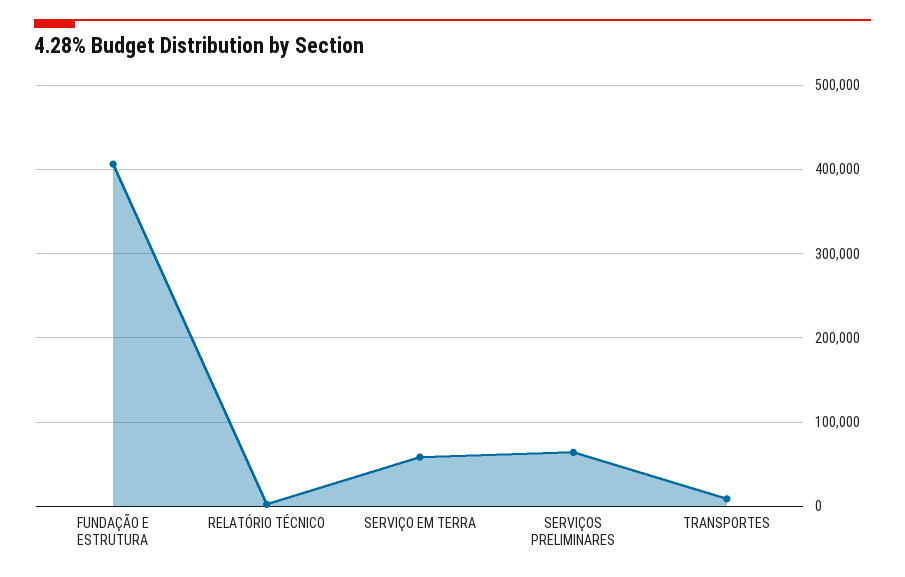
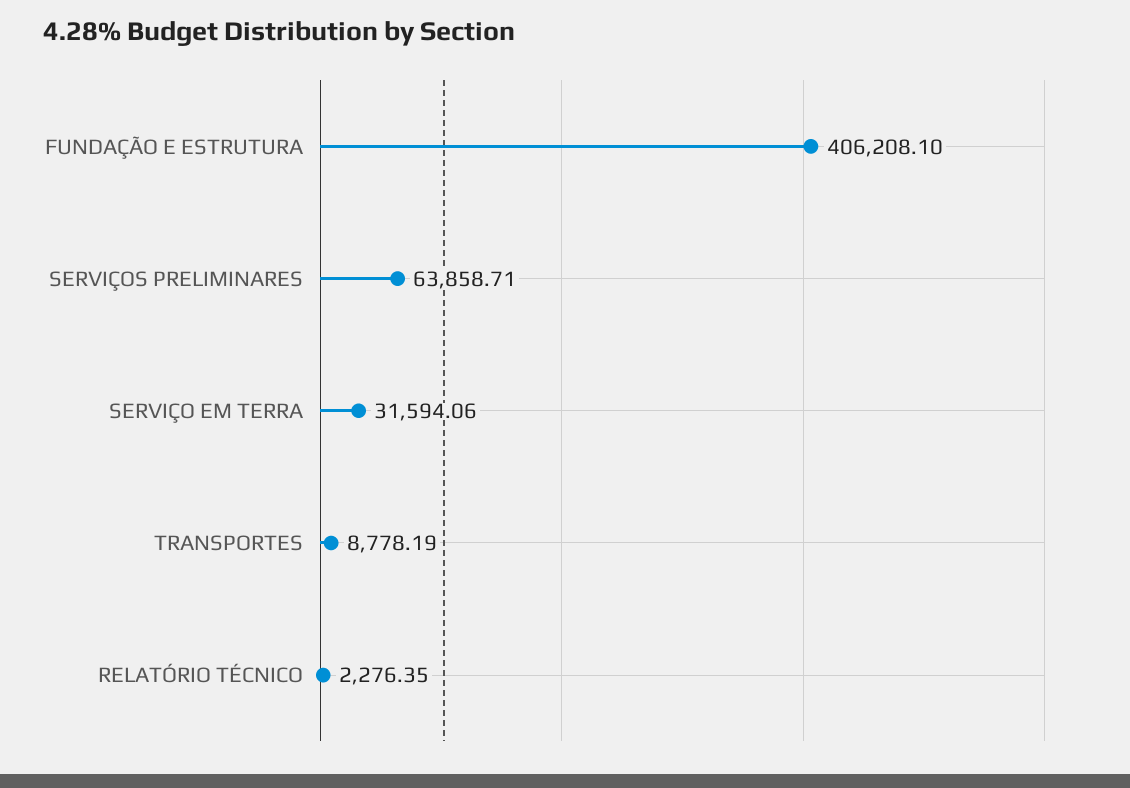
  {
    "FUNDAÇÃO E ESTRUTURA": 406208.1,
    "RELATÓRIO TÉCNICO": 2276.35,
-   "SERVIÇO EM TERRA": 60000,
+   "SERVIÇO EM TERRA": 31594.06,
    "SERVIÇOS PRELIMINARES": 63858.71,
    "TRANSPORTES": 8778.19
  }

